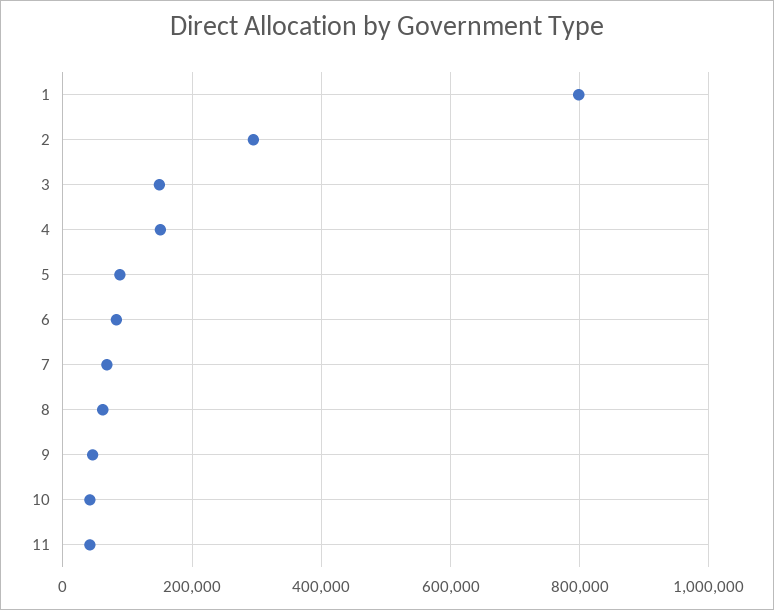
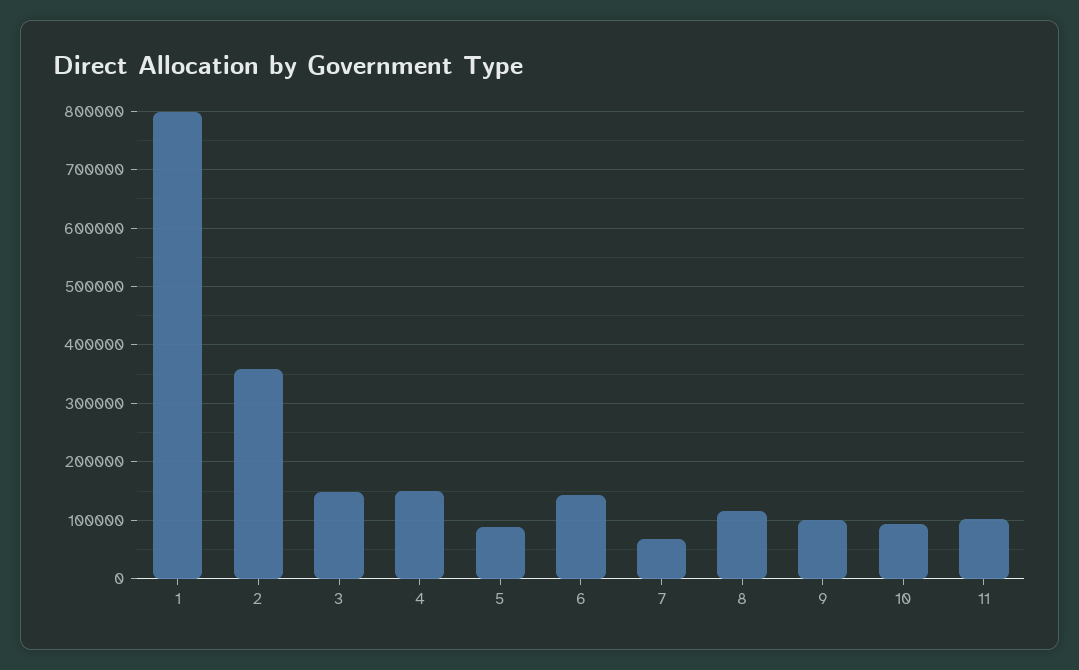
  {
    "1": 800000,
-   "2": 300000,
+   "2": 360000,
    "3": 140000,
    "4": 160000,
    "5": 80000,
-   "6": 80000,
+   "6": 140000,
    "7": 60000,
-   "8": 60000,
+   "8": 120000,
-   "9": 40000,
+   "9": 100000,
-   "10": 40000,
+   "10": 100000,
-   "11": 40000
+   "11": 100000
  }

